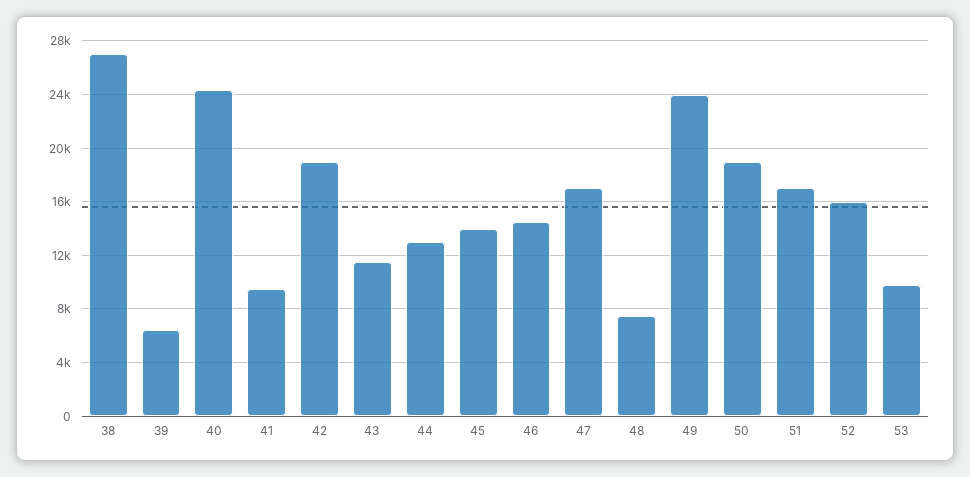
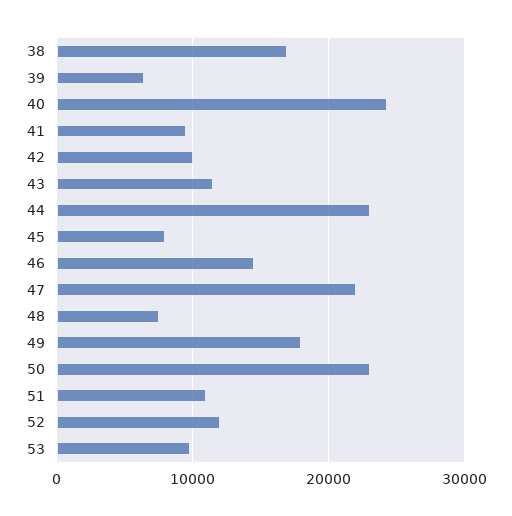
  {
-   "38": 27000,
+   "38": 17000,
    "39": 6500,
    "40": 24500,
    "41": 9500,
-   "42": 19000,
+   "42": 10000,
    "43": 11500,
-   "44": 13000,
+   "44": 23000,
-   "45": 14000,
+   "45": 8000,
    "46": 14500,
-   "47": 17000,
+   "47": 22000,
    "48": 7500,
-   "49": 24000,
+   "49": 18000,
-   "50": 19000,
+   "50": 23000,
-   "51": 17000,
+   "51": 11000,
-   "52": 16000,
+   "52": 12000,
    "53": 10000
  }

